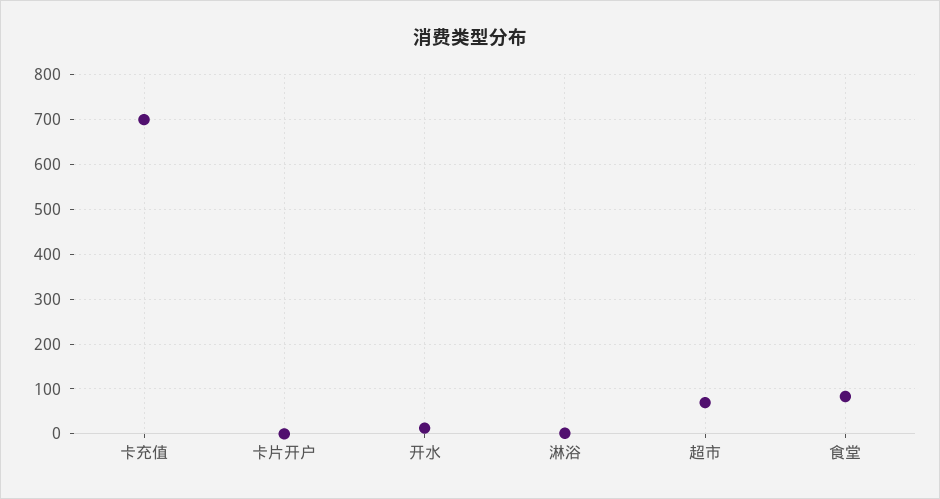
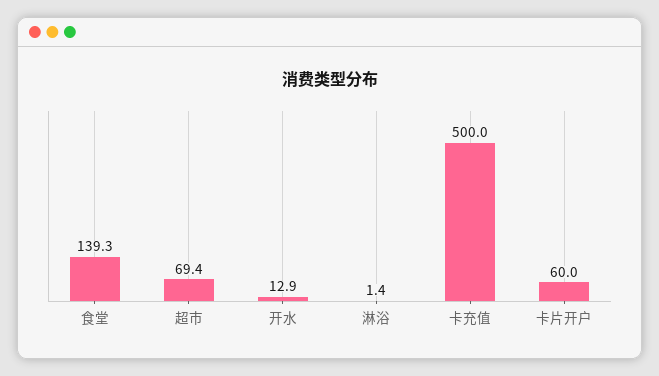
  {
-   "卡充值": 700,
+   "卡充值": 500,
-   "卡片开户": 0,
+   "卡片开户": 60,
    "开水": 12.9,
    "淋浴": 1.4,
    "超市": 69.4,
-   "食堂": 80
+   "食堂": 139.3
  }

